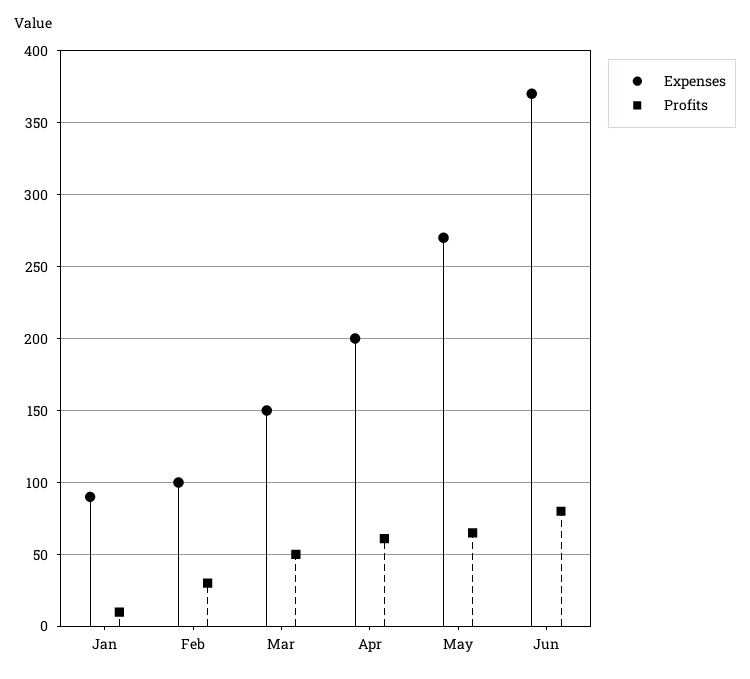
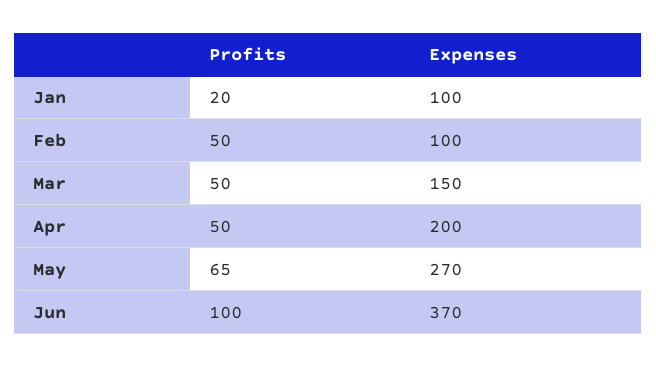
  {
    "Expenses": {
-     "Jan": 90,
+     "Jan": 100,
      "Feb": 100,
      "Mar": 150,
      "Apr": 200,
      "May": 270,
      "Jun": 370
    },
    "Profits": {
-     "Jan": 10,
+     "Jan": 20,
-     "Feb": 30,
+     "Feb": 50,
      "Mar": 50,
-     "Apr": 60,
+     "Apr": 50,
      "May": 65,
-     "Jun": 80
+     "Jun": 100
    }
  }

